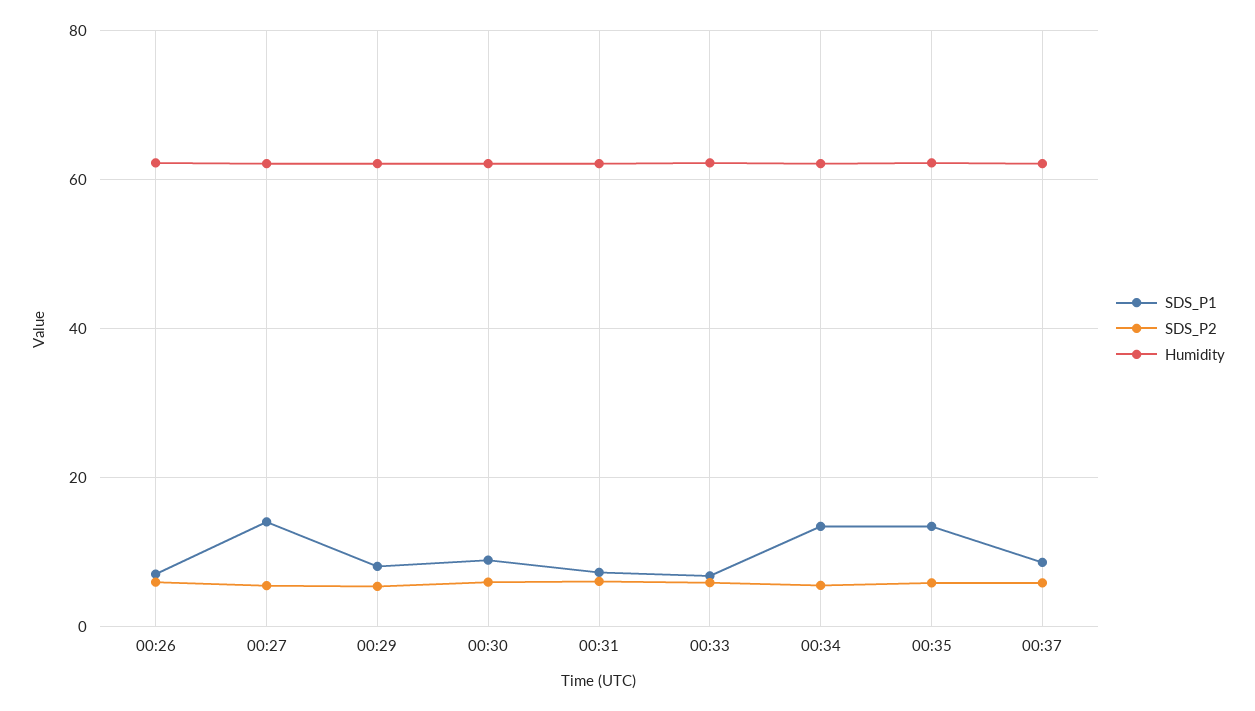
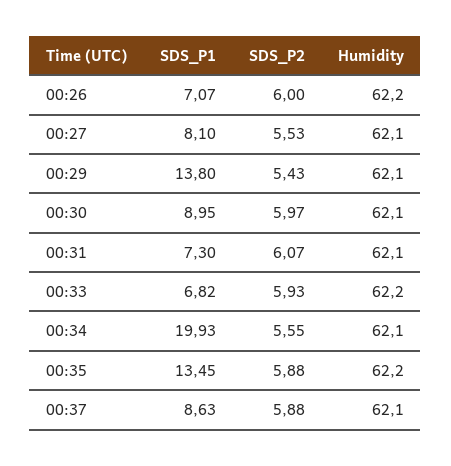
  {
    "SDS_P1": {
      "00:26": 7.07,
-     "00:27": 14,
+     "00:27": 8.1,
-     "00:29": 8,
+     "00:29": 13.8,
      "00:30": 8.95,
      "00:31": 7.3,
      "00:33": 6.82,
-     "00:34": 14,
+     "00:34": 19.93,
      "00:35": 13.45,
      "00:37": 8.63
    },
    "SDS_P2": {
      "00:26": 6,
      "00:27": 5.53,
      "00:29": 5.43,
      "00:30": 5.97,
      "00:31": 6.07,
      "00:33": 5.93,
      "00:34": 5.55,
      "00:35": 5.88,
      "00:37": 5.88
    },
    "Humidity": {
      "00:26": 62.2,
      "00:27": 62.1,
      "00:29": 62.1,
      "00:30": 62.1,
      "00:31": 62.1,
      "00:33": 62.2,
      "00:34": 62.1,
      "00:35": 62.2,
      "00:37": 62.1
    }
  }

